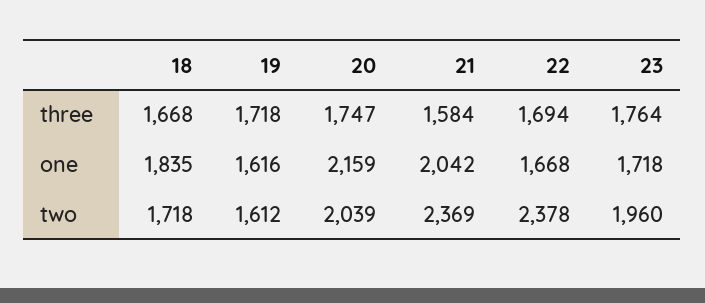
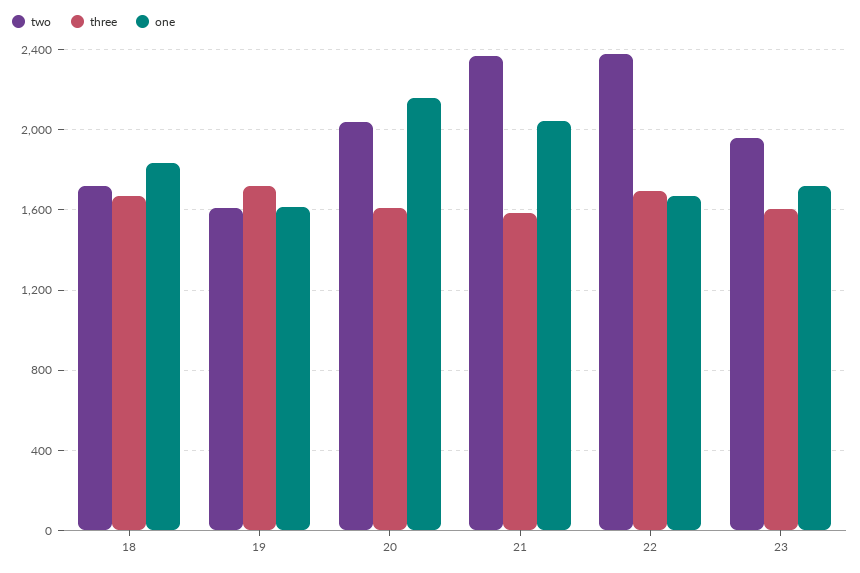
  {
    "three": {
      "18": 1668,
      "19": 1718,
-     "20": 1747,
+     "20": 1600,
      "21": 1584,
      "22": 1694,
-     "23": 1764
+     "23": 1600
    },
    "one": {
      "18": 1835,
      "19": 1616,
      "20": 2159,
      "21": 2042,
      "22": 1668,
      "23": 1718
    },
    "two": {
      "18": 1718,
      "19": 1612,
      "20": 2039,
      "21": 2369,
      "22": 2378,
      "23": 1960
    }
  }

